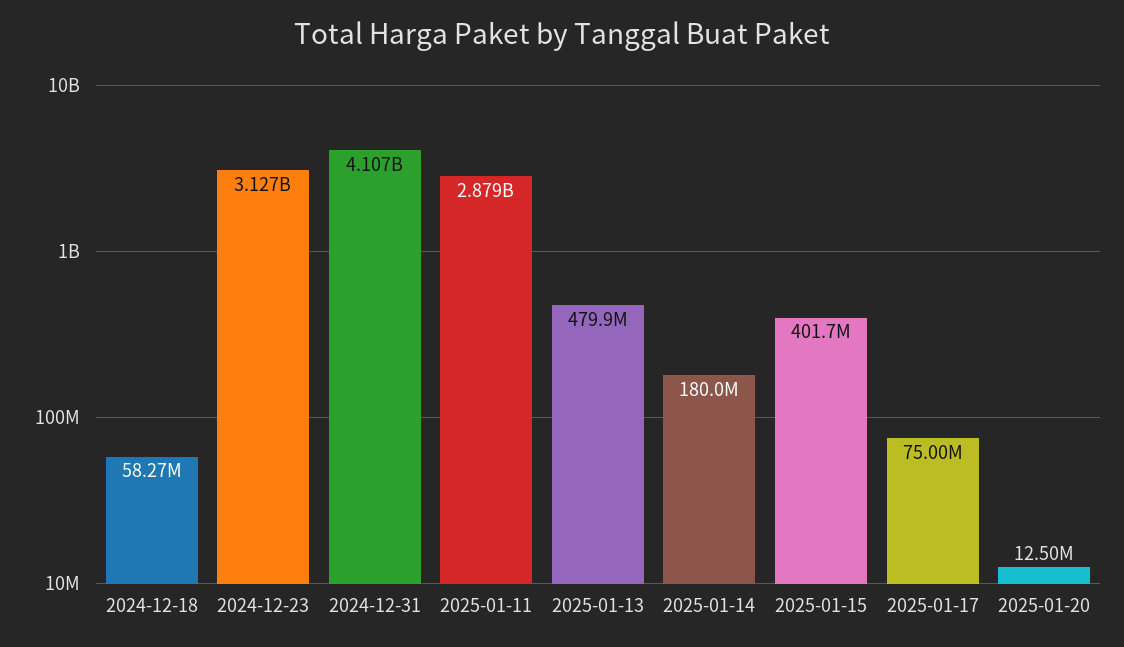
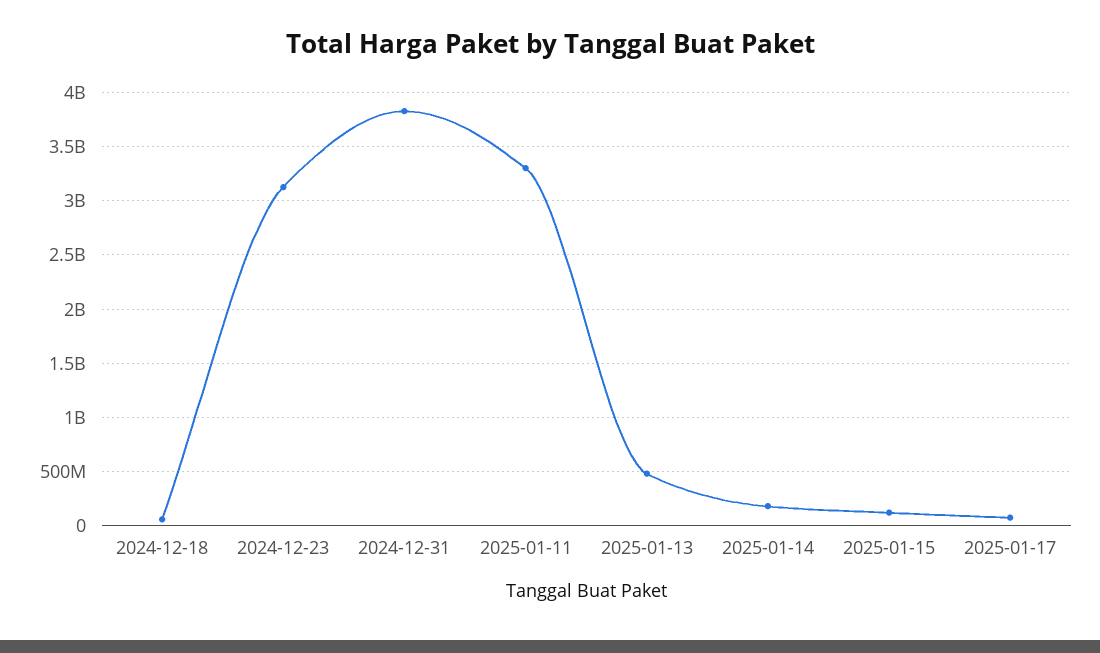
  {
    "2024-12-18": 58270000,
    "2024-12-23": 3127000000,
-   "2024-12-31": 4107000000,
+   "2024-12-31": 3800000000,
-   "2025-01-11": 2879000000,
+   "2025-01-11": 3300000000,
    "2025-01-13": 479900000,
    "2025-01-14": 180000000,
-   "2025-01-15": 401700000,
+   "2025-01-15": 100000000,
-   "2025-01-17": 75000000,
+   "2025-01-17": 75000000
-   "2025-01-20": 12500000
  }

